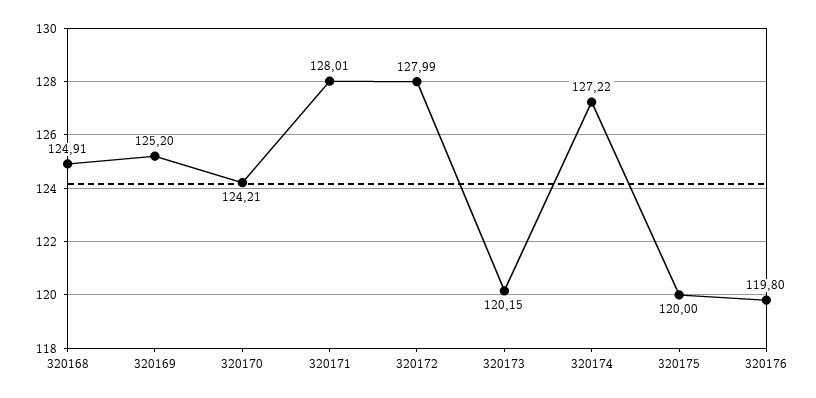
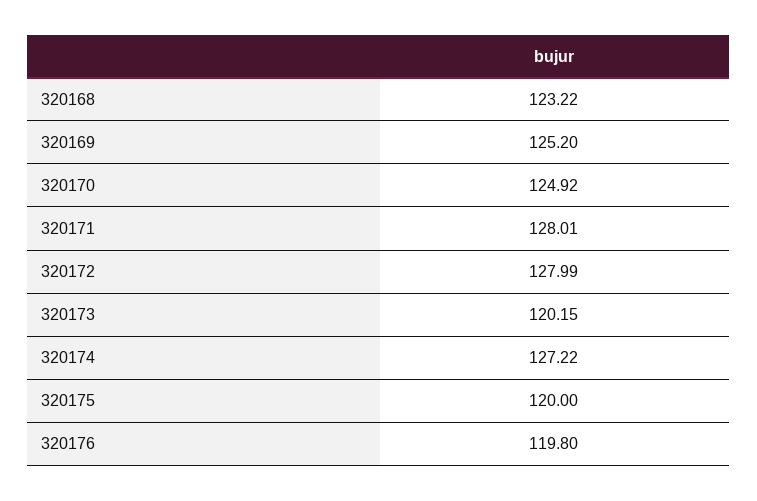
  {
-   "320168": 124.91,
+   "320168": 123.22,
    "320169": 125.2,
-   "320170": 124.21,
+   "320170": 124.92,
    "320171": 128.01,
    "320172": 127.99,
    "320173": 120.15,
    "320174": 127.22,
    "320175": 120,
    "320176": 119.8
  }

